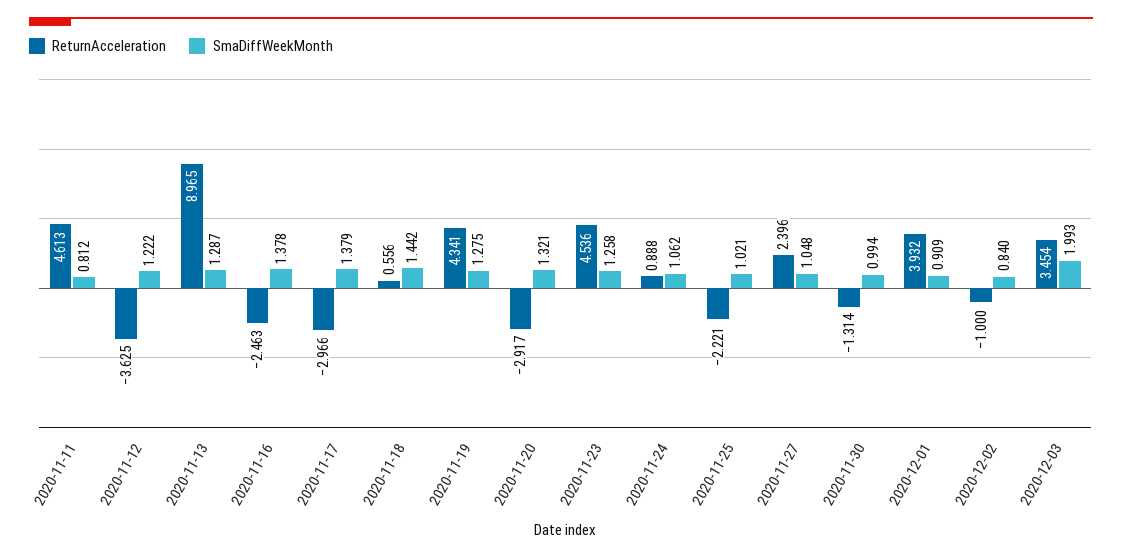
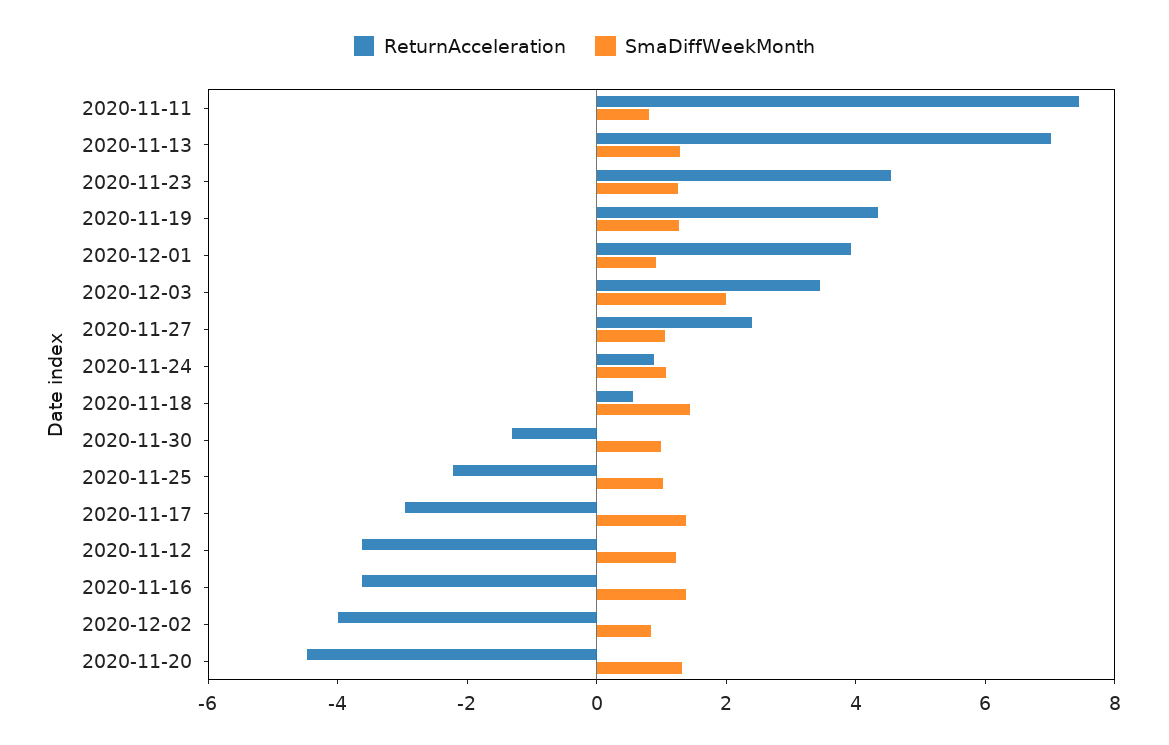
  {
    "ReturnAcceleration": {
-     "2020-11-11": 4.613,
+     "2020-11-11": 7.5,
      "2020-11-12": -3.625,
-     "2020-11-13": 8.965,
+     "2020-11-13": 7,
-     "2020-11-16": -2.463,
+     "2020-11-16": -3.5,
      "2020-11-17": -2.966,
      "2020-11-18": 0.556,
      "2020-11-19": 4.341,
-     "2020-11-20": -2.917,
+     "2020-11-20": -4.5,
      "2020-11-23": 4.536,
      "2020-11-24": 0.888,
      "2020-11-25": -2.221,
      "2020-11-27": 2.396,
      "2020-11-30": -1.314,
      "2020-12-01": 3.932,
-     "2020-12-02": -1,
+     "2020-12-02": -4,
      "2020-12-03": 3.454
    },
    "SmaDiffWeekMonth": {
      "2020-11-11": 0.812,
      "2020-11-12": 1.222,
      "2020-11-13": 1.287,
      "2020-11-16": 1.378,
      "2020-11-17": 1.379,
      "2020-11-18": 1.442,
      "2020-11-19": 1.275,
      "2020-11-20": 1.321,
      "2020-11-23": 1.258,
      "2020-11-24": 1.062,
      "2020-11-25": 1.021,
      "2020-11-27": 1.048,
      "2020-11-30": 0.994,
      "2020-12-01": 0.909,
      "2020-12-02": 0.84,
      "2020-12-03": 1.993
    }
  }

